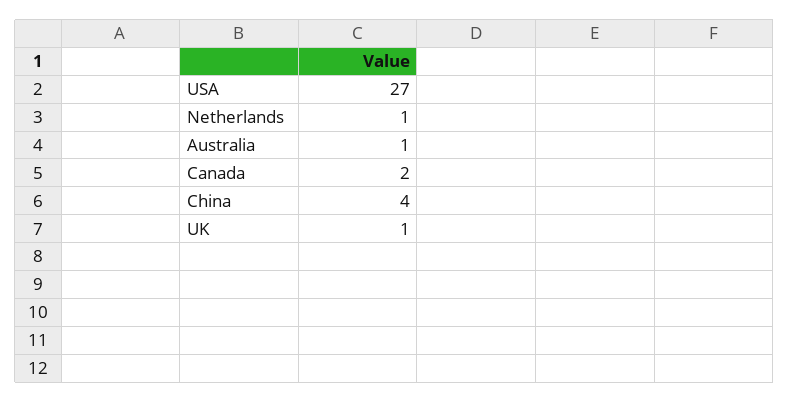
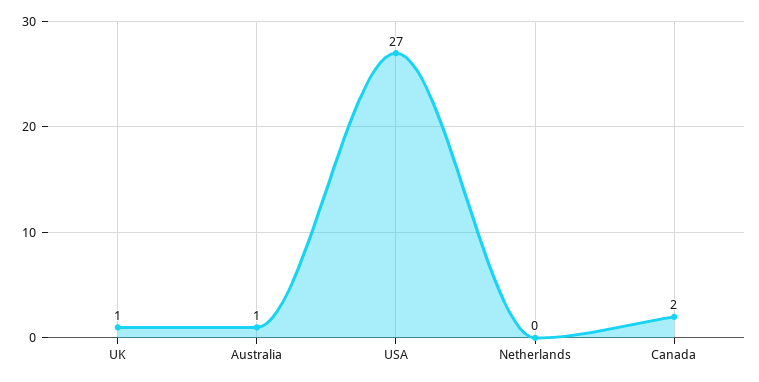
  {
    "USA": 27,
-   "Netherlands": 1,
+   "Netherlands": 0,
    "Australia": 1,
    "Canada": 2,
-   "China": 4,
    "UK": 1
  }

